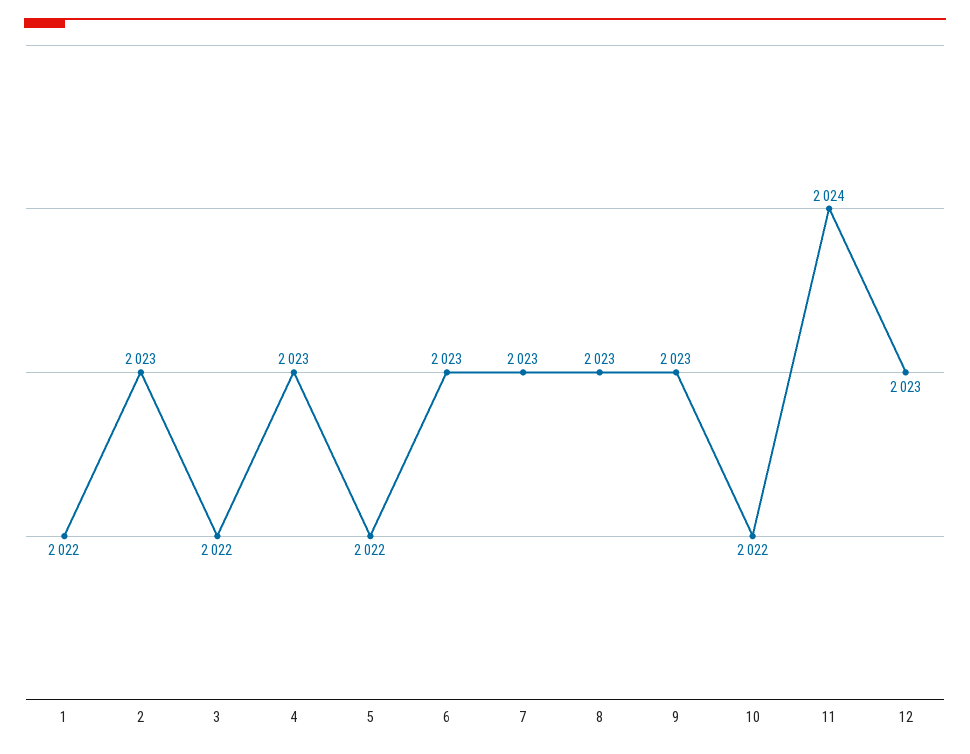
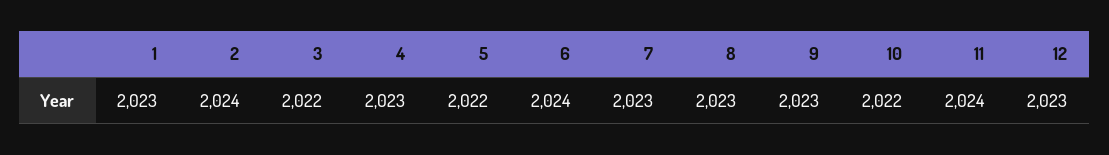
  {
-   "1": 2022,
+   "1": 2023,
-   "2": 2023,
+   "2": 2024,
    "3": 2022,
    "4": 2023,
    "5": 2022,
-   "6": 2023,
+   "6": 2024,
    "7": 2023,
    "8": 2023,
    "9": 2023,
    "10": 2022,
    "11": 2024,
    "12": 2023
  }

